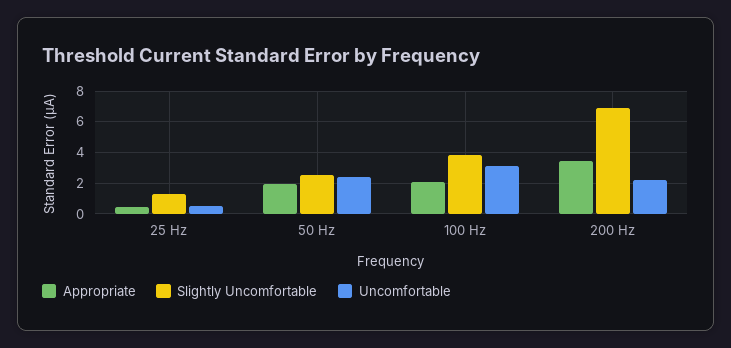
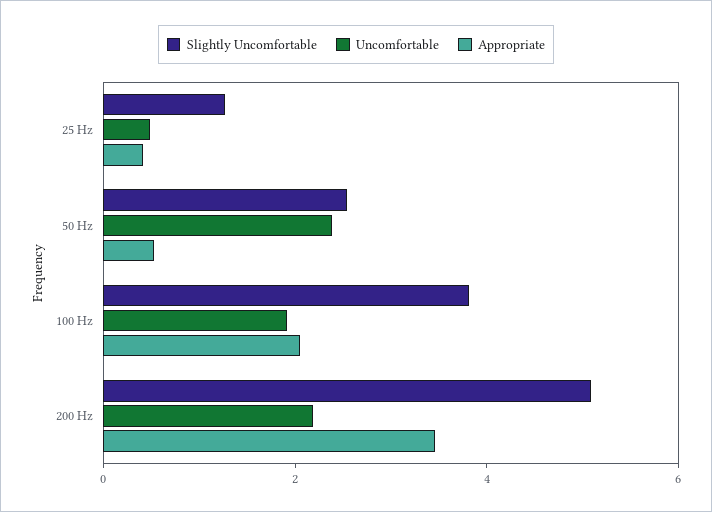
  {
    "Appropriate": {
      "25 Hz": 0.5,
-     "50 Hz": 2,
+     "50 Hz": 0.5,
      "100 Hz": 2,
      "200 Hz": 3.5
    },
    "Slightly Uncomfortable": {
      "25 Hz": 1.5,
      "50 Hz": 2.5,
      "100 Hz": 4,
-     "200 Hz": 7
+     "200 Hz": 5
    },
    "Uncomfortable": {
      "25 Hz": 0.5,
      "50 Hz": 2.5,
-     "100 Hz": 3,
+     "100 Hz": 2,
      "200 Hz": 2
    }
  }

